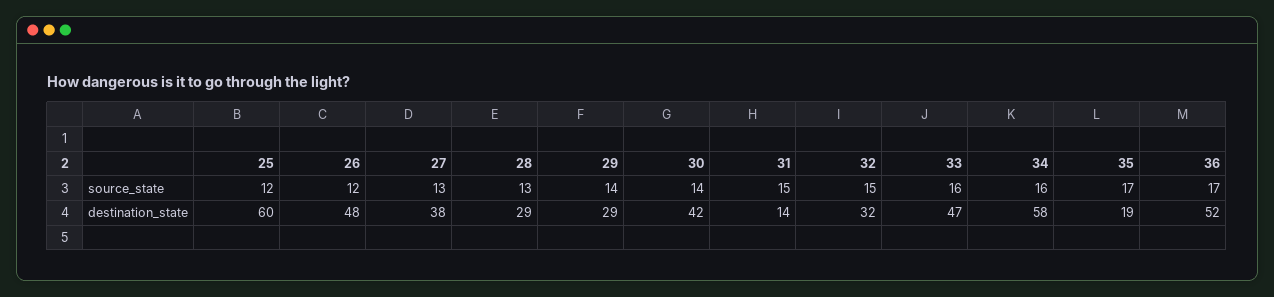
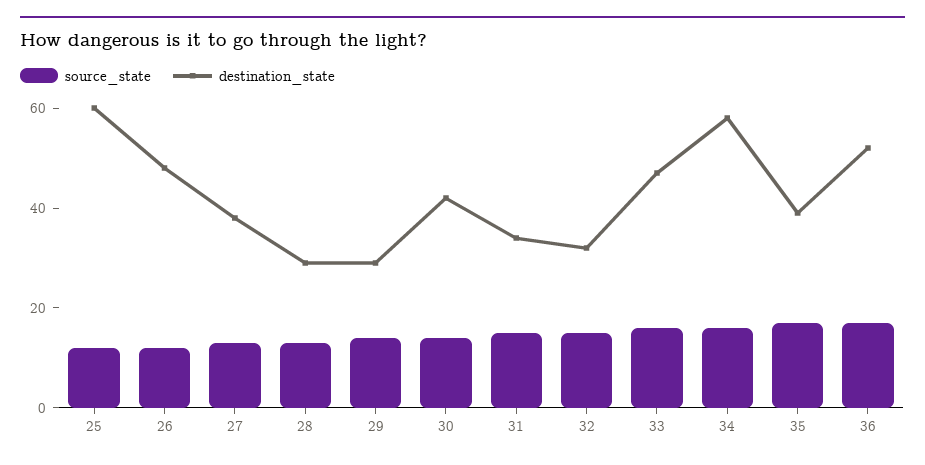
  {
    "source_state": {
      "25": 12,
      "26": 12,
      "27": 13,
      "28": 13,
      "29": 14,
      "30": 14,
      "31": 15,
      "32": 15,
      "33": 16,
      "34": 16,
      "35": 17,
      "36": 17
    },
    "destination_state": {
      "25": 60,
      "26": 48,
      "27": 38,
      "28": 29,
      "29": 29,
      "30": 42,
-     "31": 14,
+     "31": 35,
      "32": 32,
      "33": 47,
      "34": 58,
-     "35": 19,
+     "35": 40,
      "36": 52
    }
  }

